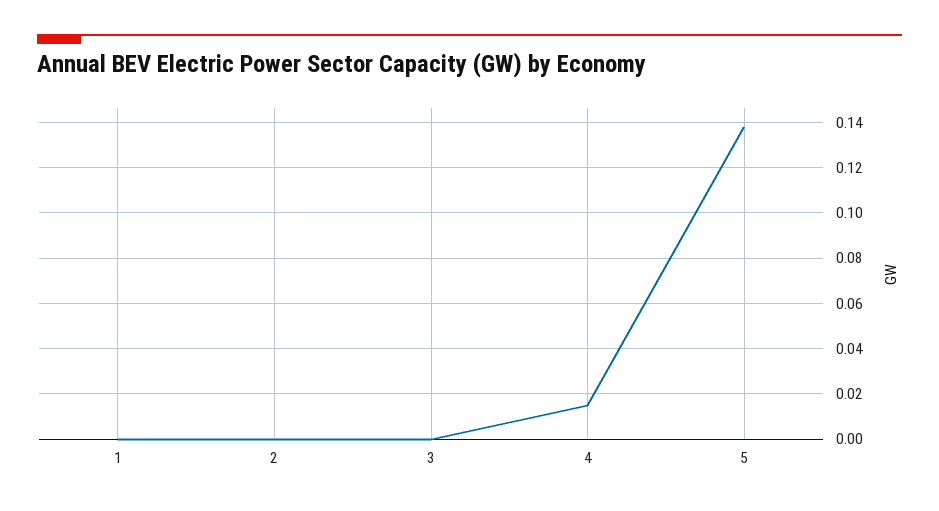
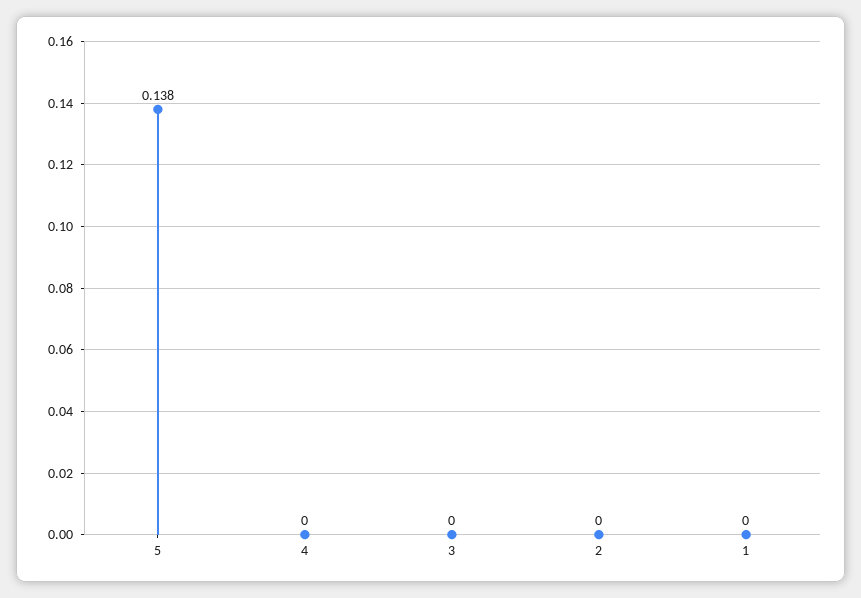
  {
    "1": 0,
    "2": 0,
    "3": 0,
-   "4": 0.015,
+   "4": 0,
    "5": 0.138
  }

